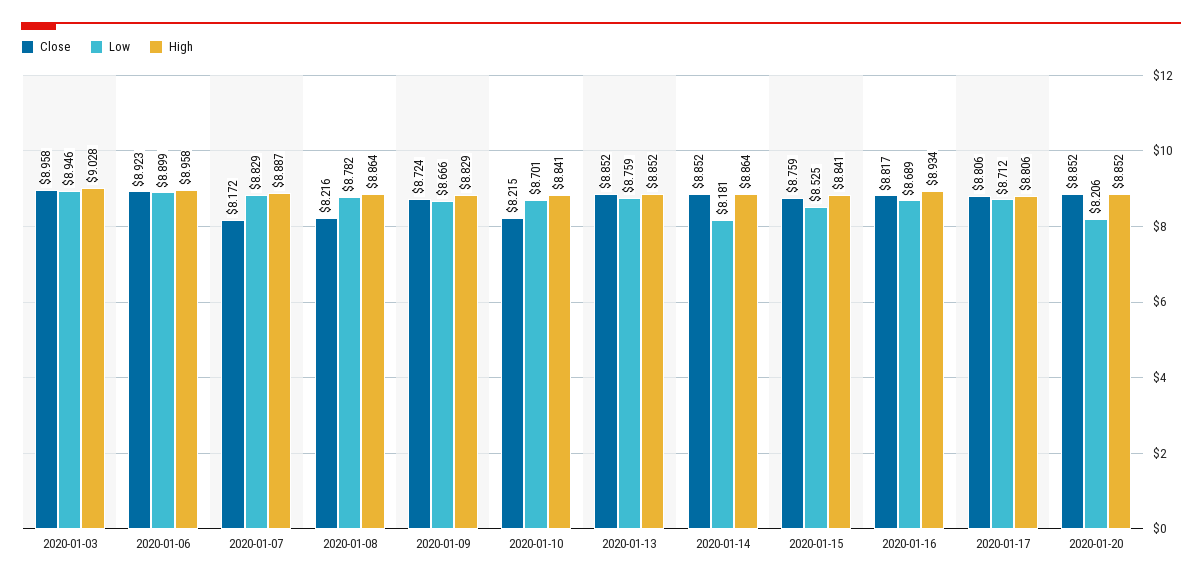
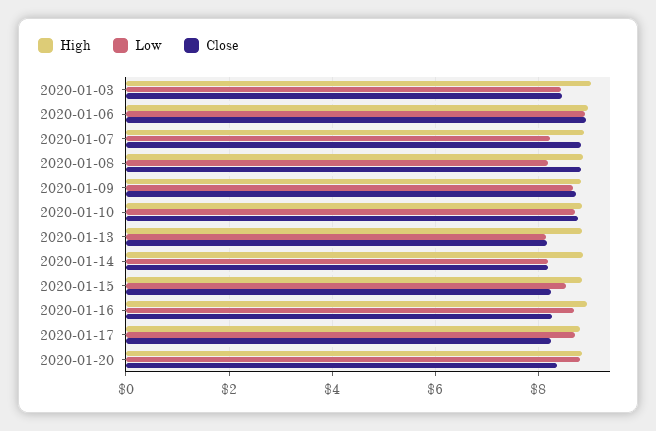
  {
    "Close": {
-     "2020-01-03": 8.958,
+     "2020-01-03": 8.4,
      "2020-01-06": 8.923,
-     "2020-01-07": 8.172,
+     "2020-01-07": 8.8,
-     "2020-01-08": 8.216,
+     "2020-01-08": 8.8,
      "2020-01-09": 8.724,
-     "2020-01-10": 8.215,
+     "2020-01-10": 8.8,
-     "2020-01-13": 8.852,
+     "2020-01-13": 8.2,
-     "2020-01-14": 8.852,
+     "2020-01-14": 8.2,
-     "2020-01-15": 8.759,
+     "2020-01-15": 8.2,
-     "2020-01-16": 8.817,
+     "2020-01-16": 8.2,
-     "2020-01-17": 8.806,
+     "2020-01-17": 8.2,
-     "2020-01-20": 8.852
+     "2020-01-20": 8.4
    },
    "Low": {
-     "2020-01-03": 8.946,
+     "2020-01-03": 8.4,
      "2020-01-06": 8.899,
-     "2020-01-07": 8.829,
+     "2020-01-07": 8.2,
-     "2020-01-08": 8.782,
+     "2020-01-08": 8.2,
      "2020-01-09": 8.666,
      "2020-01-10": 8.701,
-     "2020-01-13": 8.759,
+     "2020-01-13": 8.2,
      "2020-01-14": 8.181,
      "2020-01-15": 8.525,
      "2020-01-16": 8.689,
      "2020-01-17": 8.712,
-     "2020-01-20": 8.206
+     "2020-01-20": 8.8
    },
    "High": {
      "2020-01-03": 9.028,
      "2020-01-06": 8.958,
      "2020-01-07": 8.887,
      "2020-01-08": 8.864,
      "2020-01-09": 8.829,
      "2020-01-10": 8.841,
      "2020-01-13": 8.852,
      "2020-01-14": 8.864,
      "2020-01-15": 8.841,
      "2020-01-16": 8.934,
      "2020-01-17": 8.806,
      "2020-01-20": 8.852
    }
  }

